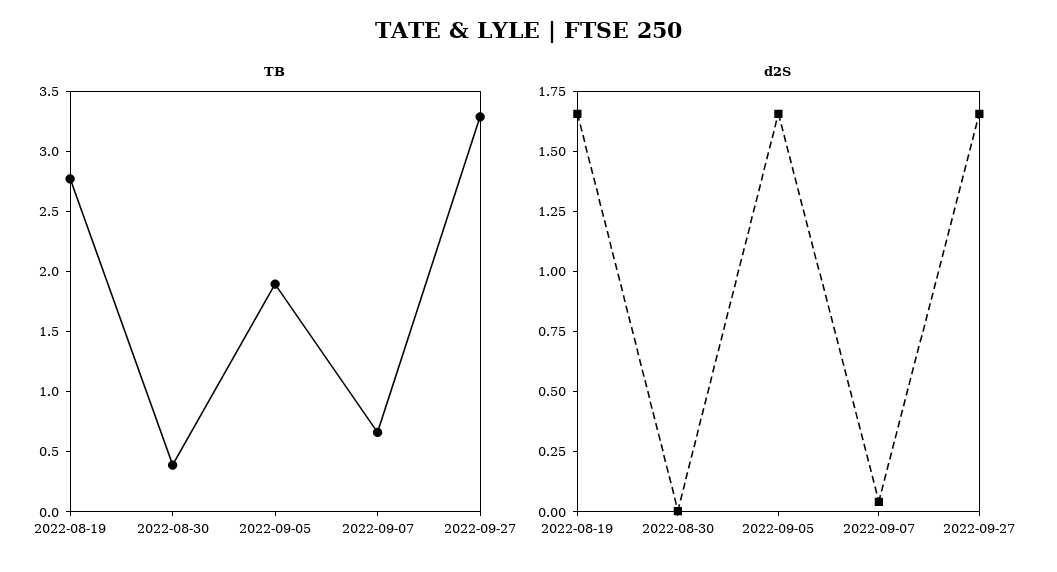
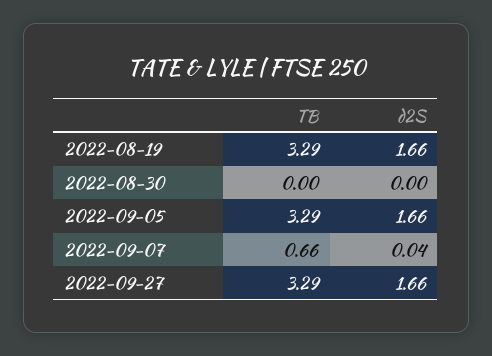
  {
    "TB": {
-     "2022-08-19": 2.8,
+     "2022-08-19": 3.29,
-     "2022-08-30": 0.4,
+     "2022-08-30": 0,
-     "2022-09-05": 1.9,
+     "2022-09-05": 3.29,
      "2022-09-07": 0.66,
      "2022-09-27": 3.29
    },
    "d2S": {
      "2022-08-19": 1.66,
      "2022-08-30": 0,
      "2022-09-05": 1.66,
      "2022-09-07": 0.04,
      "2022-09-27": 1.66
    }
  }

